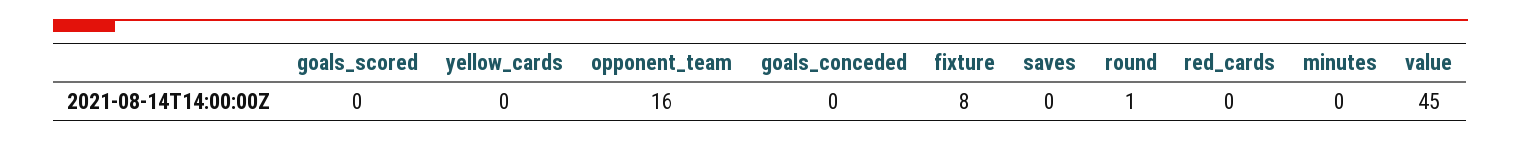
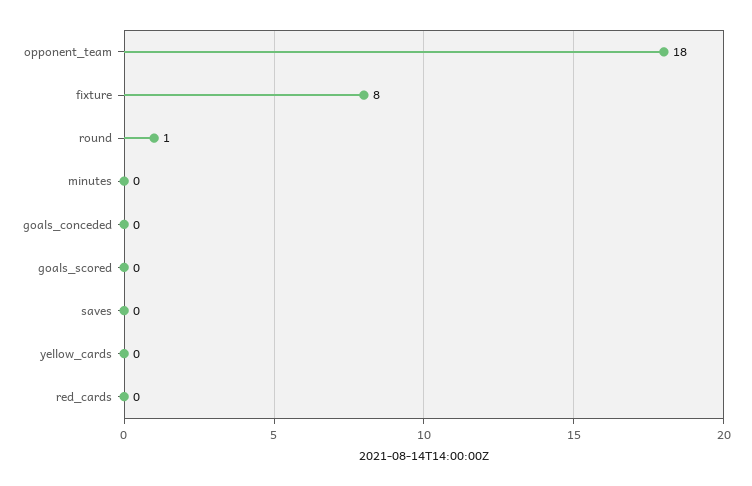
  {
    "goals_scored": 0,
    "yellow_cards": 0,
-   "opponent_team": 16,
+   "opponent_team": 18,
    "goals_conceded": 0,
    "fixture": 8,
    "saves": 0,
    "round": 1,
    "red_cards": 0,
-   "minutes": 0,
+   "minutes": 0
-   "value": 45
  }

